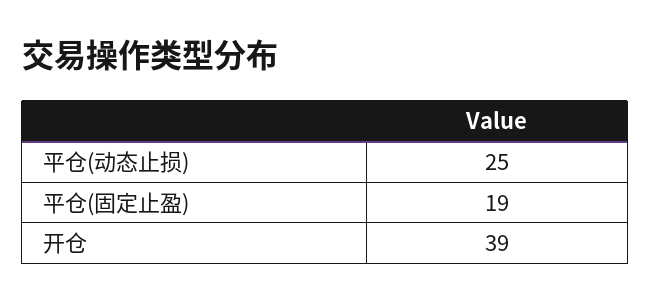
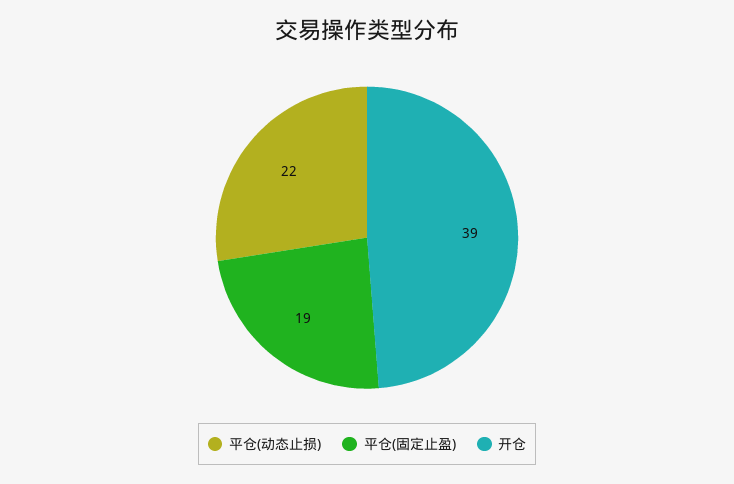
  {
-   "平仓(动态止损)": 25,
+   "平仓(动态止损)": 22,
    "平仓(固定止盈)": 19,
    "开仓": 39
  }

